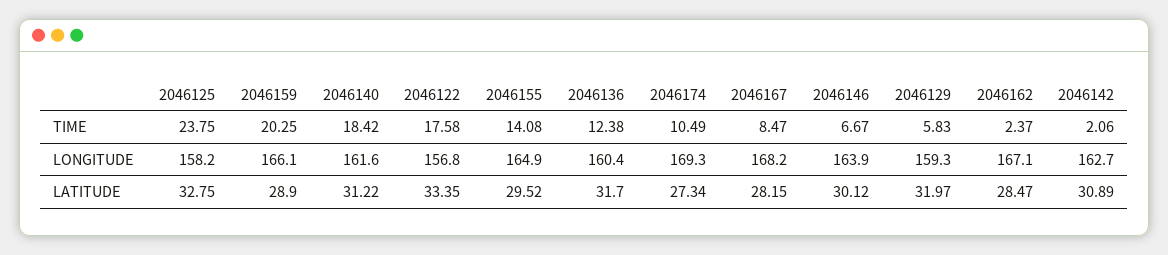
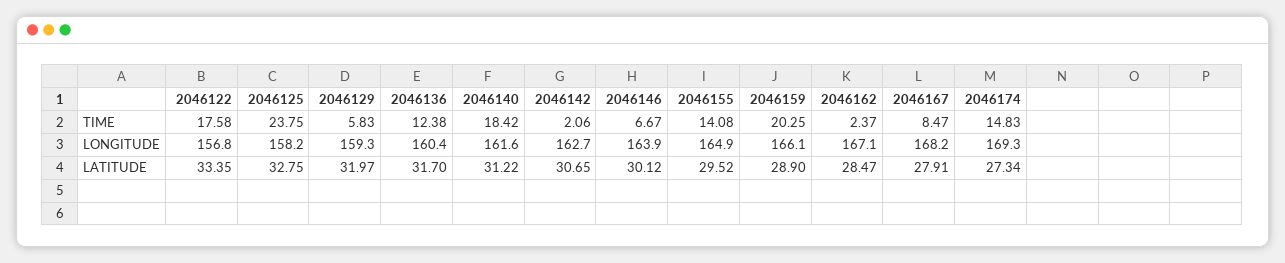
  {
    "2046125": {
      "TIME": 23.75,
      "LONGITUDE": 158.2,
      "LATITUDE": 32.75
    },
    "2046159": {
      "TIME": 20.25,
      "LONGITUDE": 166.1,
      "LATITUDE": 28.9
    },
    "2046140": {
      "TIME": 18.42,
      "LONGITUDE": 161.6,
      "LATITUDE": 31.22
    },
    "2046122": {
      "TIME": 17.58,
      "LONGITUDE": 156.8,
      "LATITUDE": 33.35
    },
    "2046155": {
      "TIME": 14.08,
      "LONGITUDE": 164.9,
      "LATITUDE": 29.52
    },
    "2046136": {
      "TIME": 12.38,
      "LONGITUDE": 160.4,
      "LATITUDE": 31.7
    },
    "2046174": {
-     "TIME": 10.49,
+     "TIME": 14.83,
      "LONGITUDE": 169.3,
      "LATITUDE": 27.34
    },
    "2046167": {
      "TIME": 8.47,
      "LONGITUDE": 168.2,
-     "LATITUDE": 28.15
+     "LATITUDE": 27.91
    },
    "2046146": {
      "TIME": 6.67,
      "LONGITUDE": 163.9,
      "LATITUDE": 30.12
    },
    "2046129": {
      "TIME": 5.83,
      "LONGITUDE": 159.3,
      "LATITUDE": 31.97
    },
    "2046162": {
      "TIME": 2.37,
      "LONGITUDE": 167.1,
      "LATITUDE": 28.47
    },
    "2046142": {
      "TIME": 2.06,
      "LONGITUDE": 162.7,
-     "LATITUDE": 30.89
+     "LATITUDE": 30.65
    }
  }

